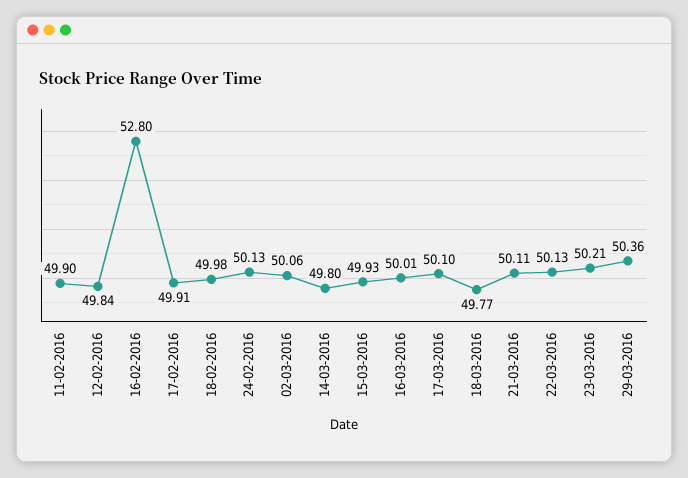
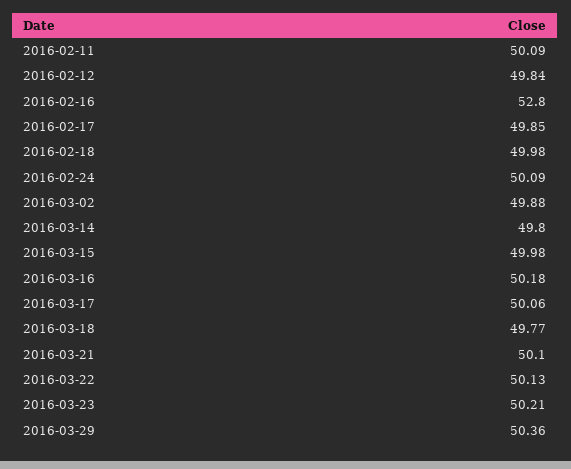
  {
-   "11-02-2016": 49.9,
+   "11-02-2016": 50.09,
    "12-02-2016": 49.84,
    "16-02-2016": 52.8,
-   "17-02-2016": 49.91,
+   "17-02-2016": 49.85,
    "18-02-2016": 49.98,
-   "24-02-2016": 50.13,
+   "24-02-2016": 50.09,
-   "02-03-2016": 50.06,
+   "02-03-2016": 49.88,
    "14-03-2016": 49.8,
-   "15-03-2016": 49.93,
+   "15-03-2016": 49.98,
-   "16-03-2016": 50.01,
+   "16-03-2016": 50.18,
-   "17-03-2016": 50.1,
+   "17-03-2016": 50.06,
    "18-03-2016": 49.77,
-   "21-03-2016": 50.11,
+   "21-03-2016": 50.1,
    "22-03-2016": 50.13,
    "23-03-2016": 50.21,
    "29-03-2016": 50.36
  }

